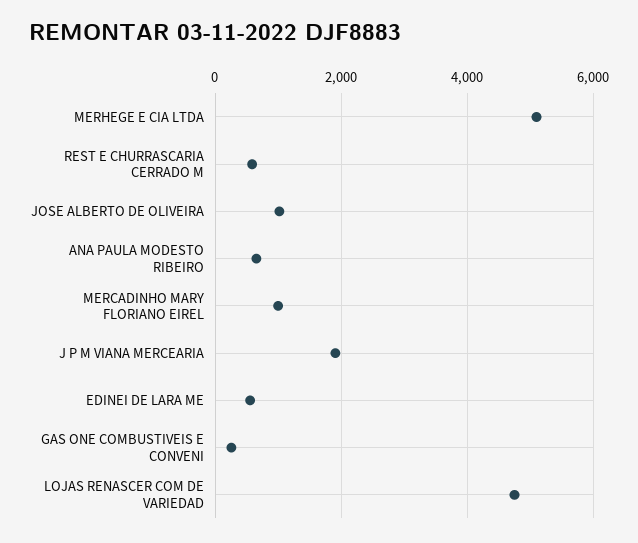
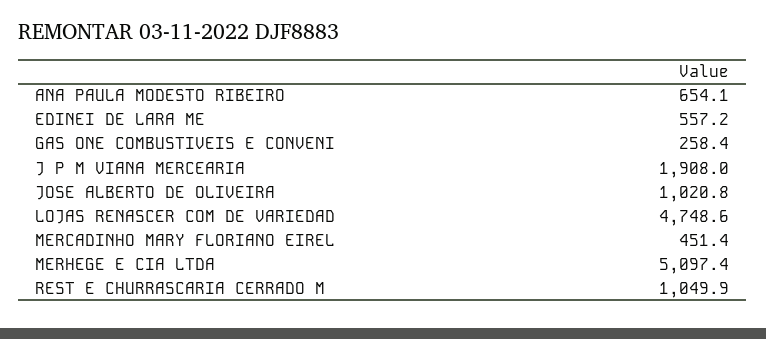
  {
    "MERHEGE E CIA LTDA": 5097.4,
-   "REST E CHURRASCARIA CERRADO M": 600,
+   "REST E CHURRASCARIA CERRADO M": 1049.9,
    "JOSE ALBERTO DE OLIVEIRA": 1020.8,
    "ANA PAULA MODESTO RIBEIRO": 654.1,
-   "MERCADINHO MARY FLORIANO EIREL": 1000,
+   "MERCADINHO MARY FLORIANO EIREL": 451.4,
    "J P M VIANA MERCEARIA": 1908,
    "EDINEI DE LARA ME": 557.2,
    "GAS ONE COMBUSTIVEIS E CONVENI": 258.4,
    "LOJAS RENASCER COM DE VARIEDAD": 4748.6
  }

